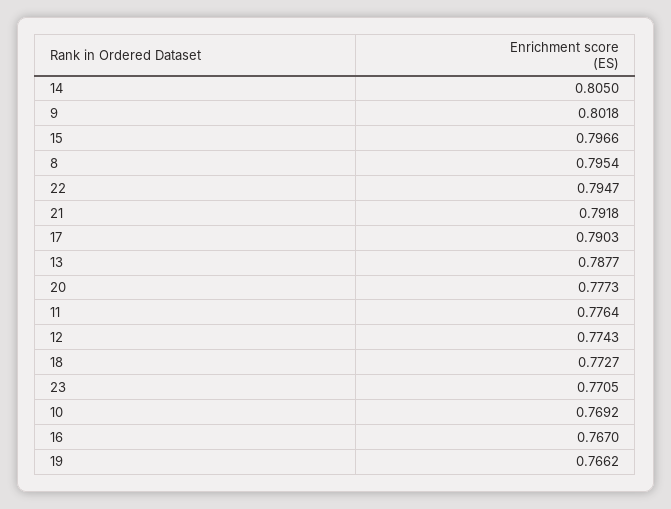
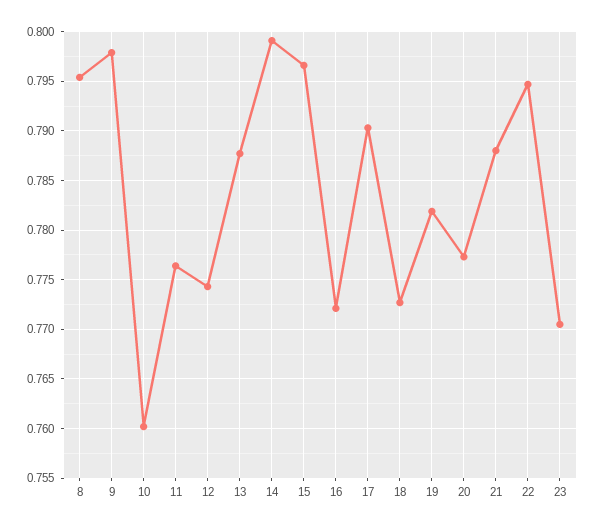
  {
-   "14": 0.805,
+   "14": 0.799,
-   "9": 0.8018,
+   "9": 0.798,
    "15": 0.7966,
    "8": 0.7954,
    "22": 0.7947,
-   "21": 0.7918,
+   "21": 0.788,
    "17": 0.7903,
    "13": 0.7877,
    "20": 0.7773,
    "11": 0.7764,
    "12": 0.7743,
    "18": 0.7727,
    "23": 0.7705,
-   "10": 0.7692,
+   "10": 0.76,
-   "16": 0.767,
+   "16": 0.772,
-   "19": 0.7662
+   "19": 0.782
  }

